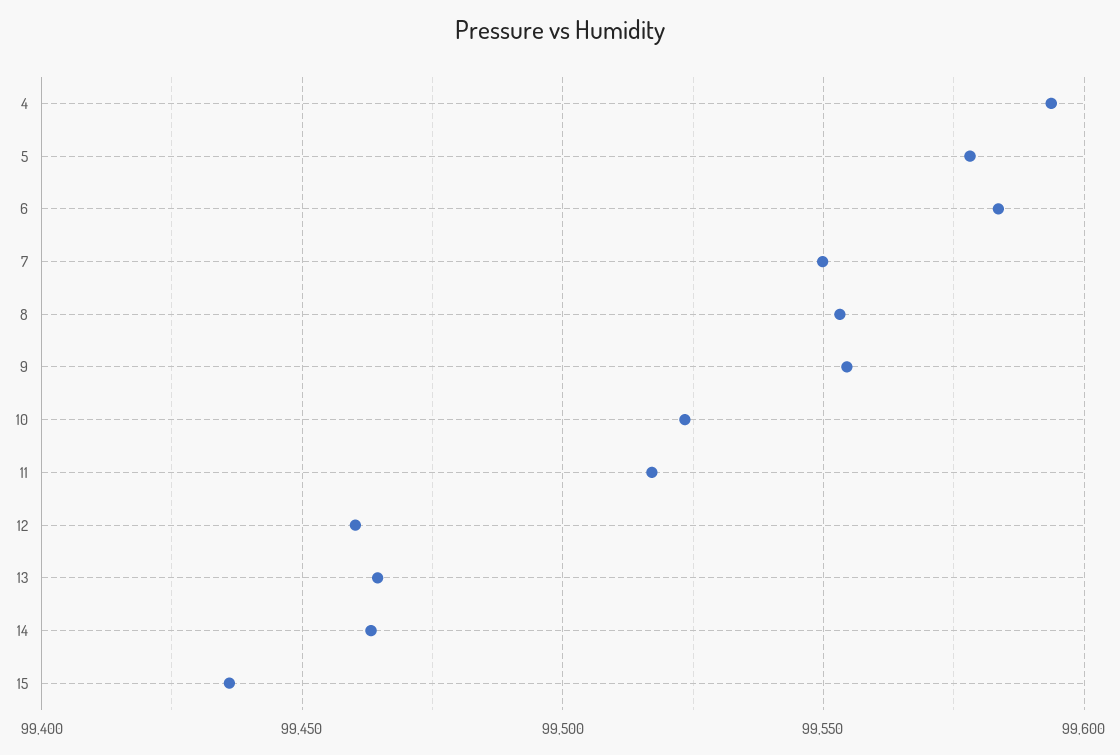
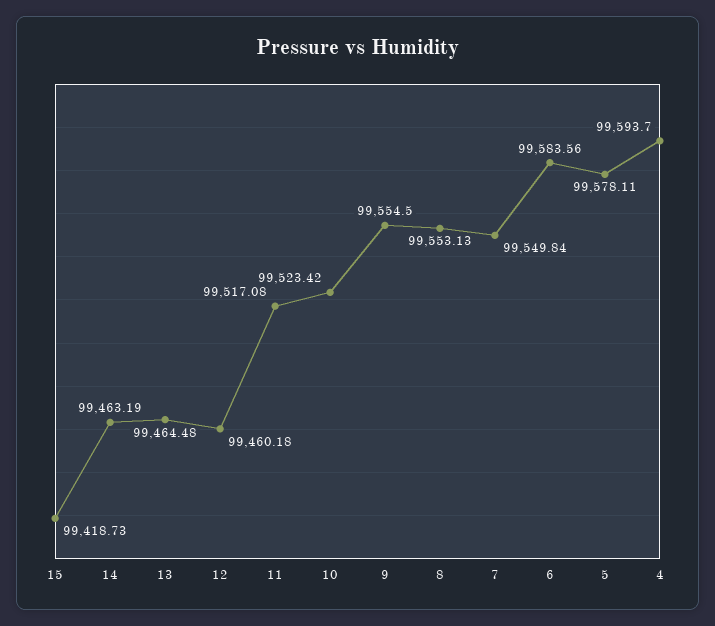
  {
    "4": 99593.7,
    "5": 99578.11,
    "6": 99583.56,
    "7": 99549.84,
    "8": 99553.13,
    "9": 99554.5,
    "10": 99523.42,
    "11": 99517.08,
    "12": 99460.18,
    "13": 99464.48,
    "14": 99463.19,
-   "15": 99435
+   "15": 99418.73
  }

